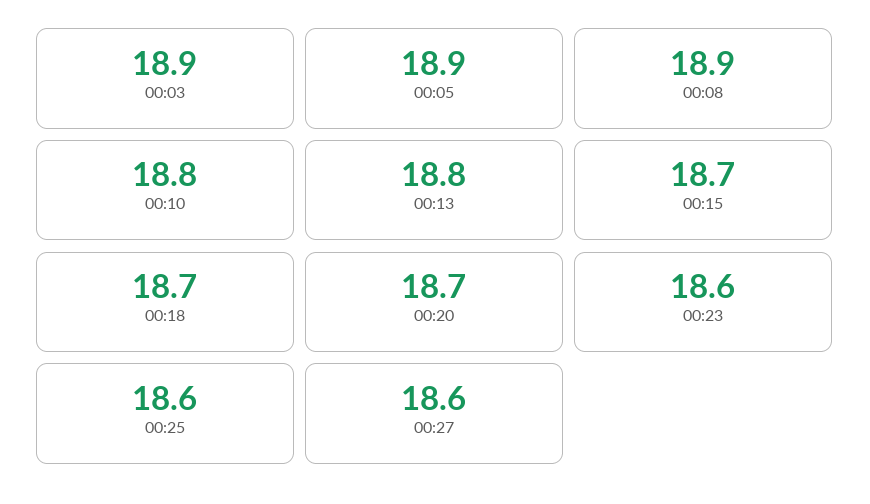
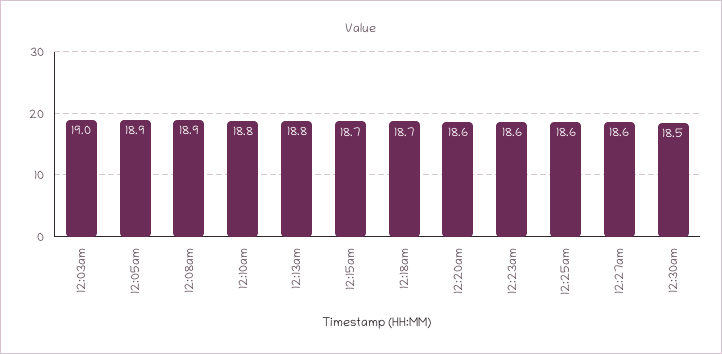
  {
-   "00:03": 18.9,
+   "00:03": 19,
    "00:05": 18.9,
    "00:08": 18.9,
    "00:10": 18.8,
    "00:13": 18.8,
    "00:15": 18.7,
    "00:18": 18.7,
-   "00:20": 18.7,
+   "00:20": 18.6,
    "00:23": 18.6,
    "00:25": 18.6,
-   "00:27": 18.6
+   "00:27": 18.6,
+   "12:30am": 18.5
  }

